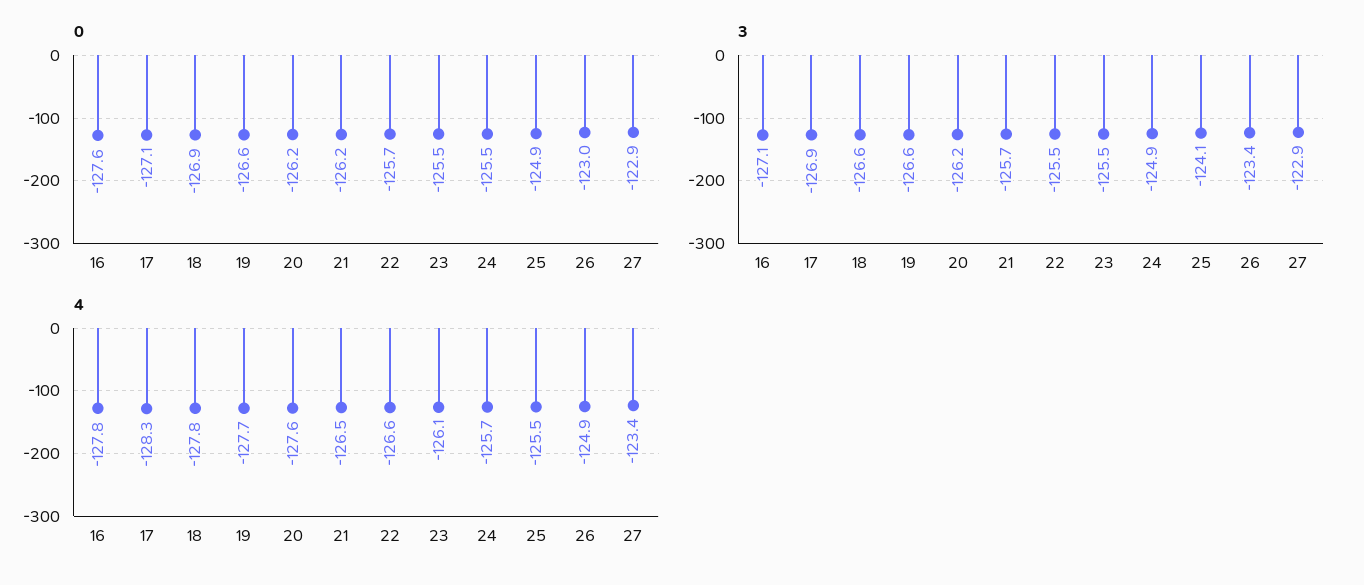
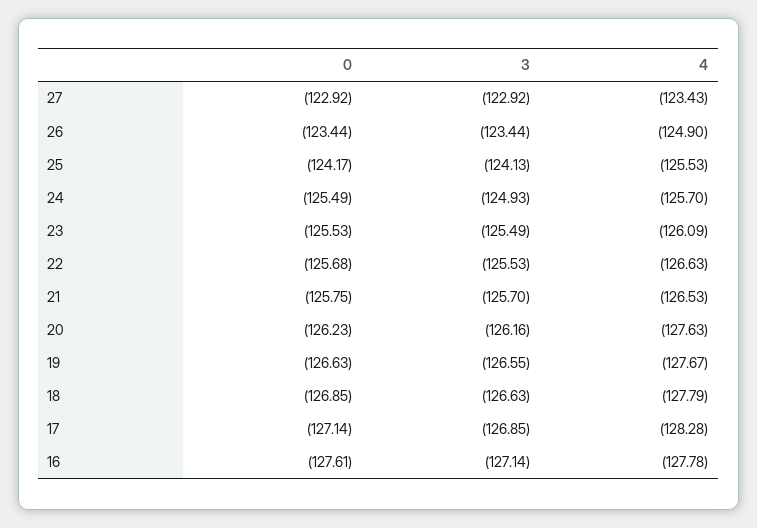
  {
    "0": {
      "16": -127.61,
      "17": -127.14,
      "18": -126.85,
      "19": -126.63,
      "20": -126.23,
-     "21": -126.2,
+     "21": -125.75,
      "22": -125.68,
      "23": -125.53,
      "24": -125.49,
-     "25": -124.9,
+     "25": -124.17,
-     "26": -123,
+     "26": -123.44,
      "27": -122.92
    },
    "3": {
      "16": -127.14,
      "17": -126.85,
      "18": -126.63,
      "19": -126.55,
      "20": -126.16,
      "21": -125.7,
      "22": -125.53,
      "23": -125.49,
      "24": -124.93,
      "25": -124.13,
      "26": -123.44,
      "27": -122.92
    },
    "4": {
      "16": -127.78,
      "17": -128.28,
      "18": -127.79,
      "19": -127.67,
      "20": -127.63,
      "21": -126.53,
      "22": -126.63,
      "23": -126.09,
      "24": -125.7,
      "25": -125.53,
      "26": -124.9,
      "27": -123.43
    }
  }

